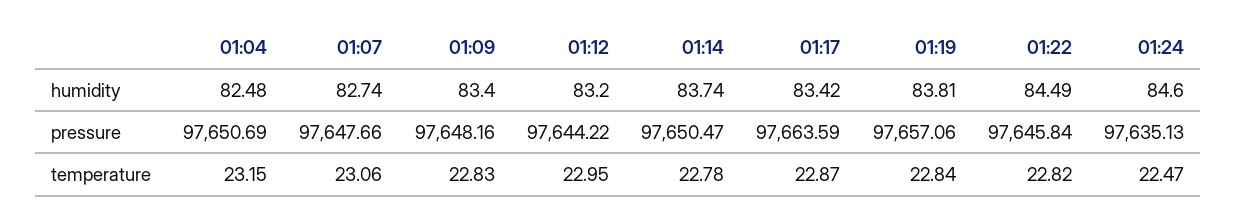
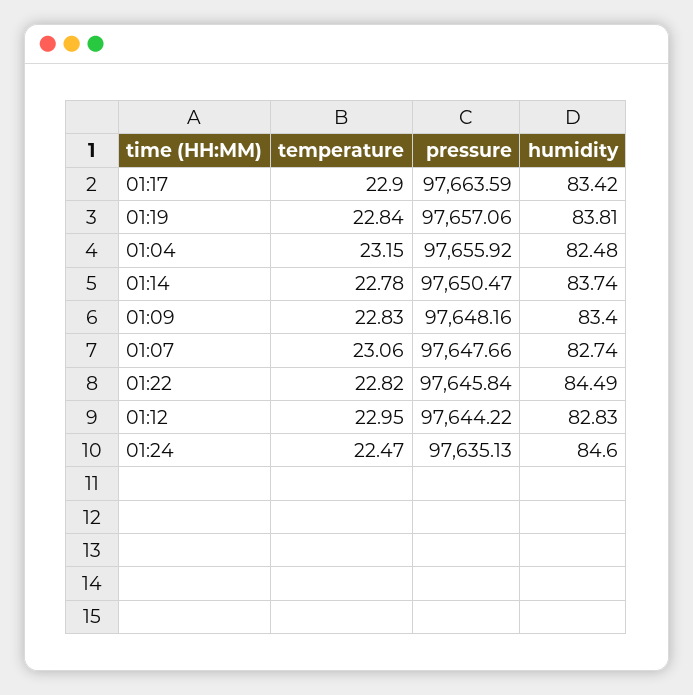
  {
    "01:04": {
      "humidity": 82.48,
-     "pressure": 97650.69,
+     "pressure": 97655.92,
      "temperature": 23.15
    },
    "01:07": {
      "humidity": 82.74,
      "pressure": 97647.66,
      "temperature": 23.06
    },
    "01:09": {
      "humidity": 83.4,
      "pressure": 97648.16,
      "temperature": 22.83
    },
    "01:12": {
-     "humidity": 83.2,
+     "humidity": 82.83,
      "pressure": 97644.22,
      "temperature": 22.95
    },
    "01:14": {
      "humidity": 83.74,
      "pressure": 97650.47,
      "temperature": 22.78
    },
    "01:17": {
      "humidity": 83.42,
      "pressure": 97663.59,
-     "temperature": 22.87
+     "temperature": 22.9
    },
    "01:19": {
      "humidity": 83.81,
      "pressure": 97657.06,
      "temperature": 22.84
    },
    "01:22": {
      "humidity": 84.49,
      "pressure": 97645.84,
      "temperature": 22.82
    },
    "01:24": {
      "humidity": 84.6,
      "pressure": 97635.13,
      "temperature": 22.47
    }
  }

